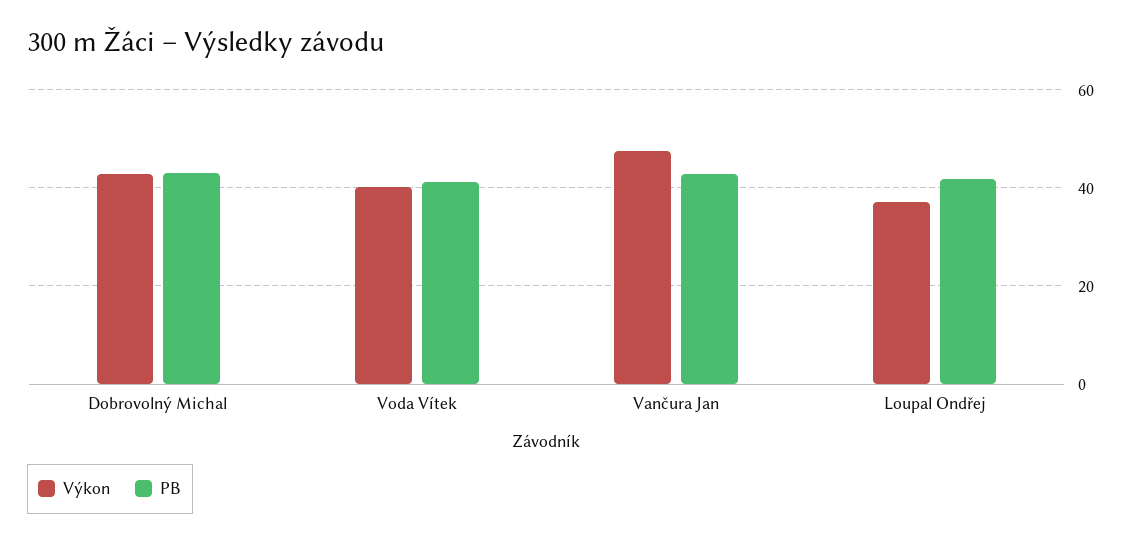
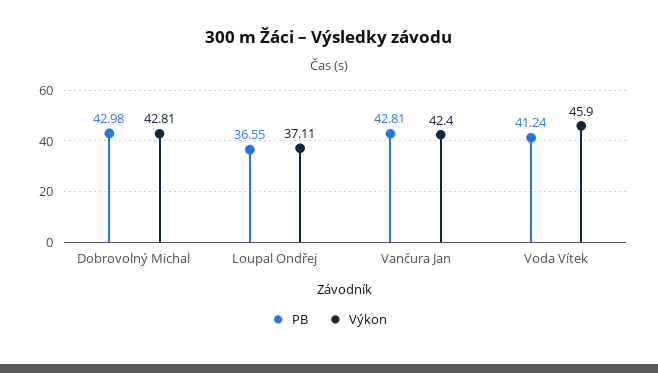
  {
    "Výkon": {
      "Dobrovolný Michal": 42.81,
-     "Voda Vítek": 40,
+     "Voda Vítek": 45.9,
-     "Vančura Jan": 48,
+     "Vančura Jan": 42.4,
      "Loupal Ondřej": 37.11
    },
    "PB": {
      "Dobrovolný Michal": 42.98,
      "Voda Vítek": 41.24,
      "Vančura Jan": 42.81,
-     "Loupal Ondřej": 42
+     "Loupal Ondřej": 36.55
    }
  }

